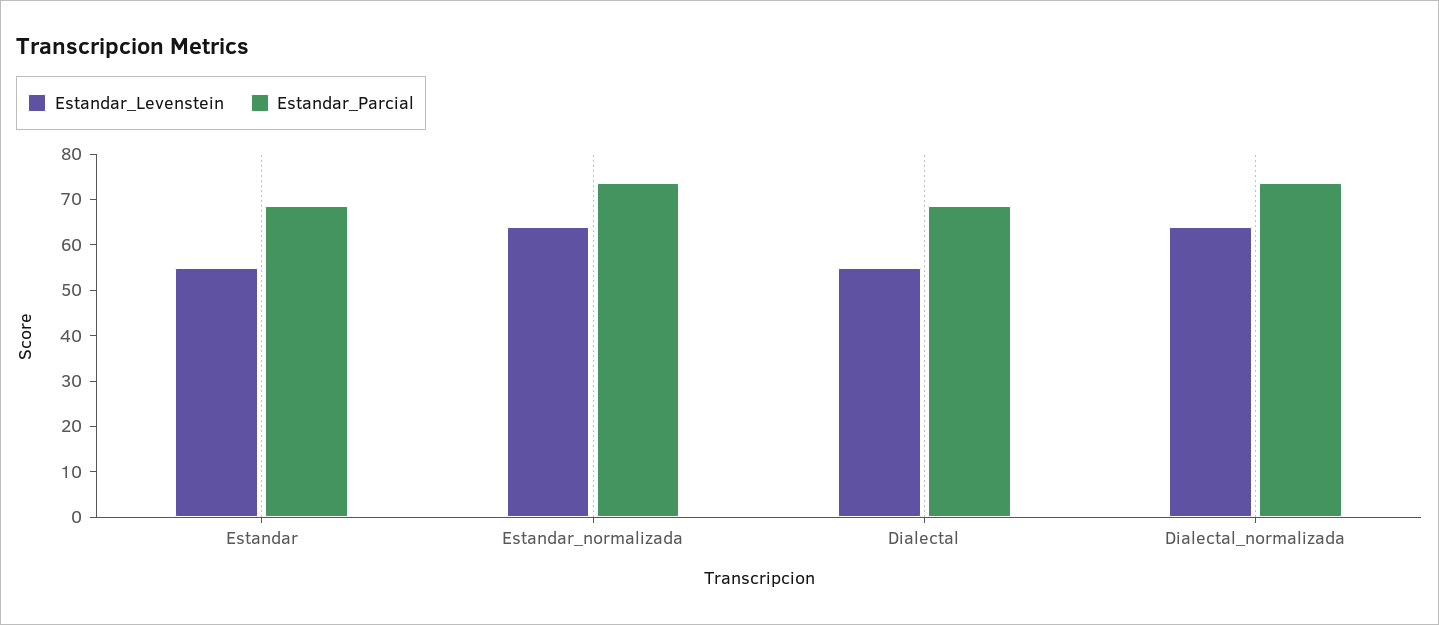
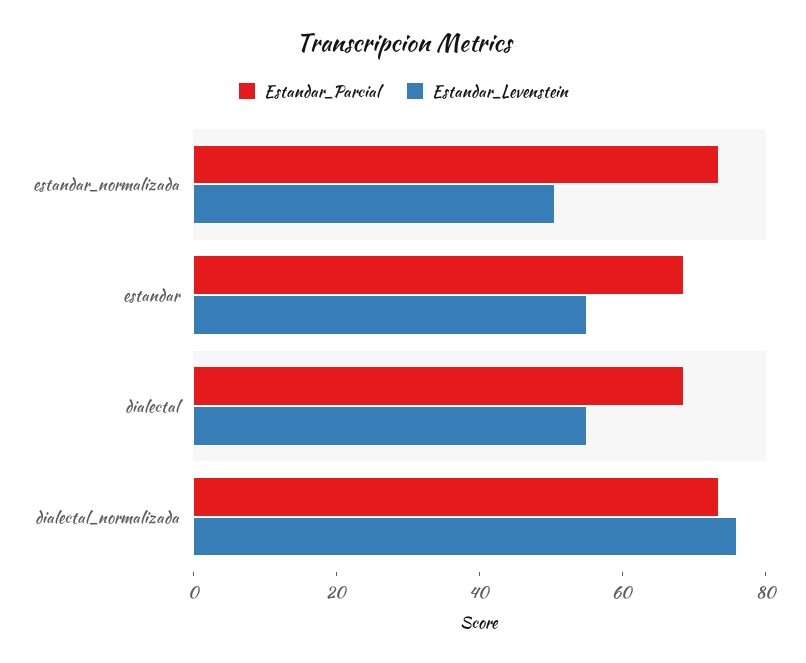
  {
    "Estandar_Levenstein": {
      "Estandar": 56,
-     "Estandar_normalizada": 64,
+     "Estandar_normalizada": 50,
      "Dialectal": 56,
-     "Dialectal_normalizada": 64
+     "Dialectal_normalizada": 75
    },
    "Estandar_Parcial": {
      "Estandar": 68,
      "Estandar_normalizada": 74,
      "Dialectal": 68,
      "Dialectal_normalizada": 74
    }
  }

